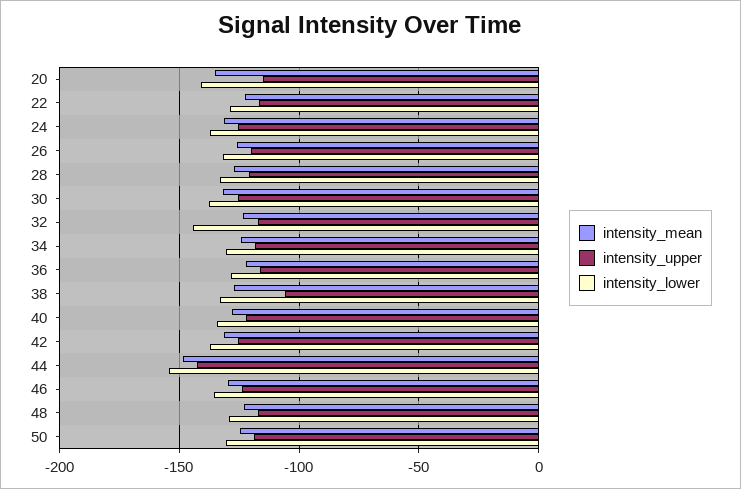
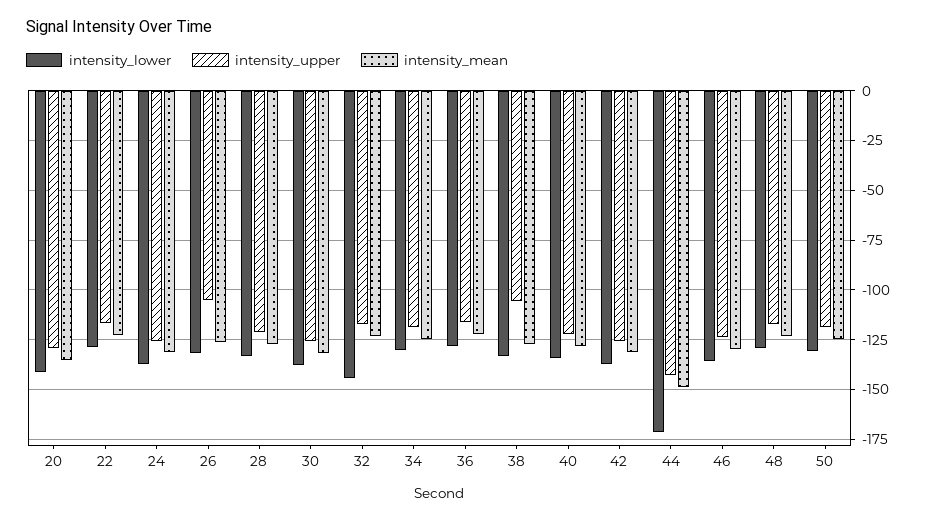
  {
    "intensity_mean": {
      "20": -135,
      "22": -125,
      "24": -130,
      "26": -125,
      "28": -125,
      "30": -130,
      "32": -125,
      "34": -125,
      "36": -120,
      "38": -125,
      "40": -130,
      "42": -130,
      "44": -150,
      "46": -130,
      "48": -125,
      "50": -125
    },
    "intensity_upper": {
-     "20": -115,
+     "20": -130,
      "22": -115,
      "24": -125,
-     "26": -120,
+     "26": -105,
      "28": -120,
      "30": -125,
      "32": -115,
      "34": -120,
      "36": -115,
      "38": -105,
      "40": -120,
      "42": -125,
      "44": -145,
      "46": -125,
      "48": -115,
      "50": -120
    },
    "intensity_lower": {
      "20": -140,
      "22": -130,
      "24": -135,
      "26": -130,
      "28": -135,
      "30": -140,
      "32": -145,
      "34": -130,
      "36": -130,
      "38": -135,
      "40": -135,
      "42": -135,
-     "44": -155,
+     "44": -170,
      "46": -135,
      "48": -130,
      "50": -130
    }
  }

